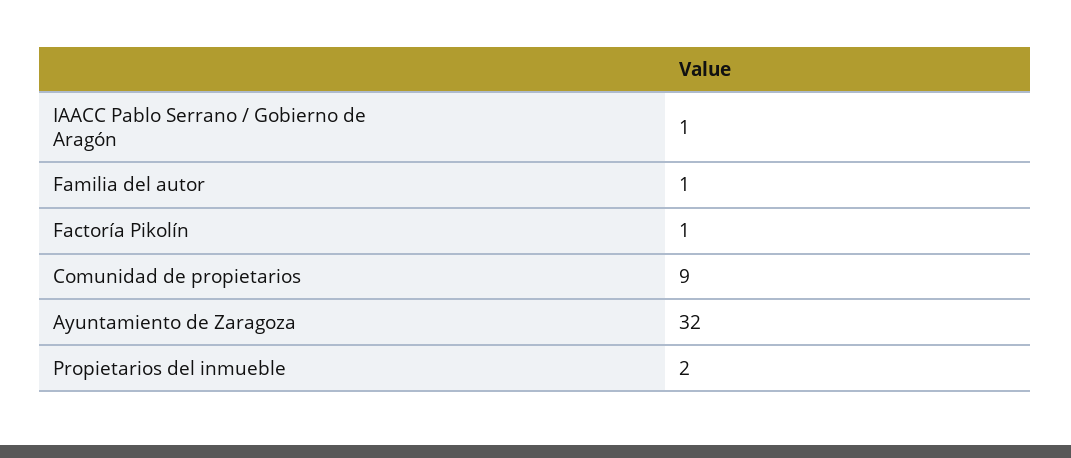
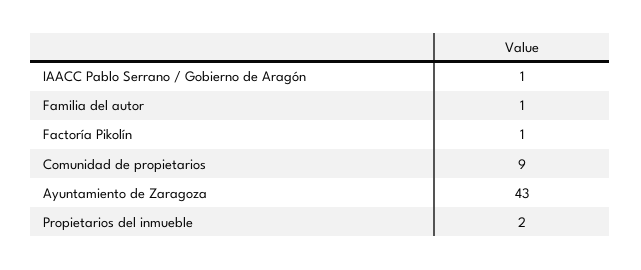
  {
    "IAACC Pablo Serrano / Gobierno de Aragón": 1,
    "Familia del autor": 1,
    "Factoría Pikolín": 1,
    "Comunidad de propietarios": 9,
-   "Ayuntamiento de Zaragoza": 32,
+   "Ayuntamiento de Zaragoza": 43,
    "Propietarios del inmueble": 2
  }

